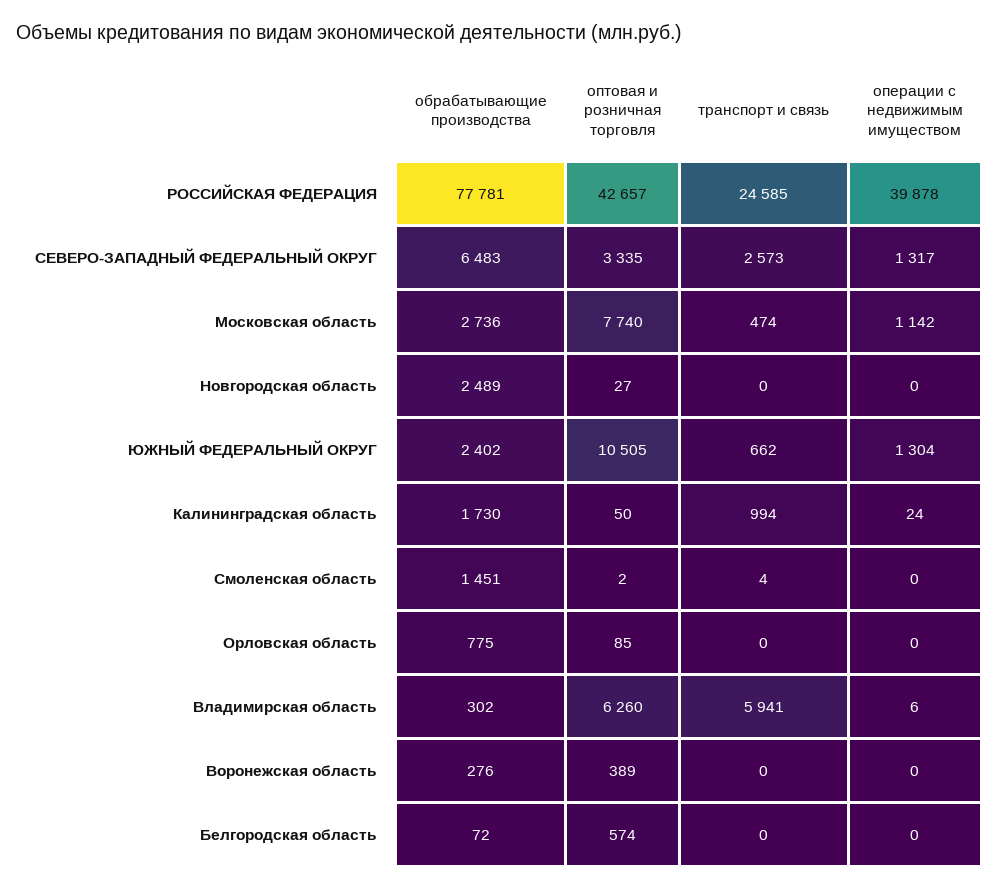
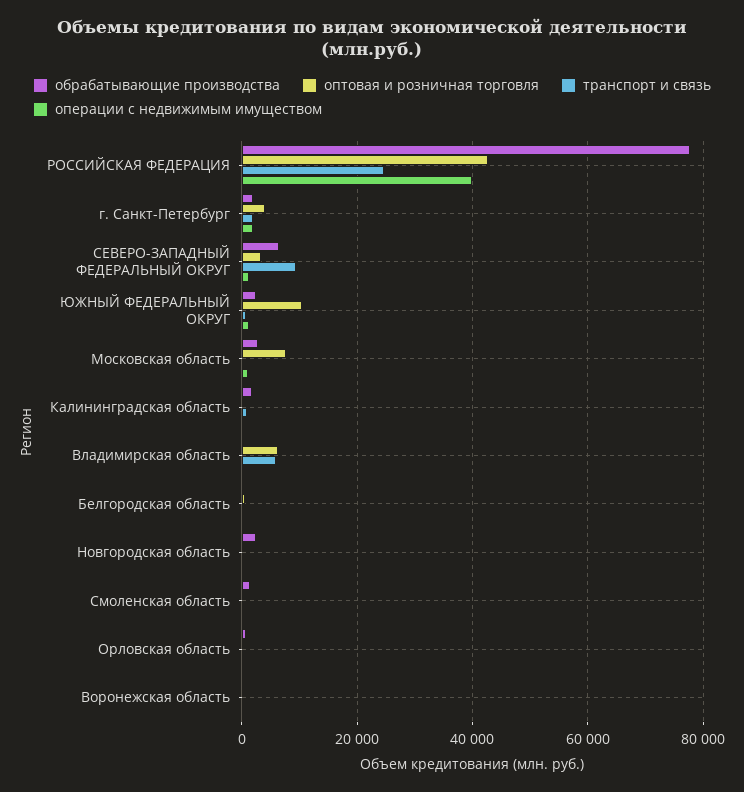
  {
    "обрабатывающие производства": {
      "РОССИЙСКАЯ ФЕДЕРАЦИЯ": 77781,
      "СЕВЕРО-ЗАПАДНЫЙ ФЕДЕРАЛЬНЫЙ ОКРУГ": 6483,
      "Московская область": 2736,
      "Новгородская область": 2489,
      "ЮЖНЫЙ ФЕДЕРАЛЬНЫЙ ОКРУГ": 2402,
      "Калининградская область": 1730,
      "Смоленская область": 1451,
      "Орловская область": 775,
      "Владимирская область": 302,
      "Воронежская область": 276,
-     "Белгородская область": 72
+     "Белгородская область": 72,
+     "г. Санкт-Петербург": 2000
    },
    "оптовая и розничная торговля": {
      "РОССИЙСКАЯ ФЕДЕРАЦИЯ": 42657,
      "СЕВЕРО-ЗАПАДНЫЙ ФЕДЕРАЛЬНЫЙ ОКРУГ": 3335,
      "Московская область": 7740,
      "Новгородская область": 27,
      "ЮЖНЫЙ ФЕДЕРАЛЬНЫЙ ОКРУГ": 10505,
      "Калининградская область": 50,
      "Смоленская область": 2,
      "Орловская область": 85,
      "Владимирская область": 6260,
      "Воронежская область": 389,
-     "Белгородская область": 574
+     "Белгородская область": 574,
+     "г. Санкт-Петербург": 4000
    },
    "транспорт и связь": {
      "РОССИЙСКАЯ ФЕДЕРАЦИЯ": 24585,
-     "СЕВЕРО-ЗАПАДНЫЙ ФЕДЕРАЛЬНЫЙ ОКРУГ": 2573,
+     "СЕВЕРО-ЗАПАДНЫЙ ФЕДЕРАЛЬНЫЙ ОКРУГ": 10000,
      "Московская область": 474,
      "Новгородская область": 0,
      "ЮЖНЫЙ ФЕДЕРАЛЬНЫЙ ОКРУГ": 662,
      "Калининградская область": 994,
      "Смоленская область": 4,
      "Орловская область": 0,
      "Владимирская область": 5941,
      "Воронежская область": 0,
-     "Белгородская область": 0
+     "Белгородская область": 0,
+     "г. Санкт-Петербург": 2000
    },
    "операции с недвижимым имуществом": {
      "РОССИЙСКАЯ ФЕДЕРАЦИЯ": 39878,
      "СЕВЕРО-ЗАПАДНЫЙ ФЕДЕРАЛЬНЫЙ ОКРУГ": 1317,
      "Московская область": 1142,
      "Новгородская область": 0,
      "ЮЖНЫЙ ФЕДЕРАЛЬНЫЙ ОКРУГ": 1304,
      "Калининградская область": 24,
      "Смоленская область": 0,
      "Орловская область": 0,
      "Владимирская область": 6,
      "Воронежская область": 0,
-     "Белгородская область": 0
+     "Белгородская область": 0,
+     "г. Санкт-Петербург": 2000
    }
  }

